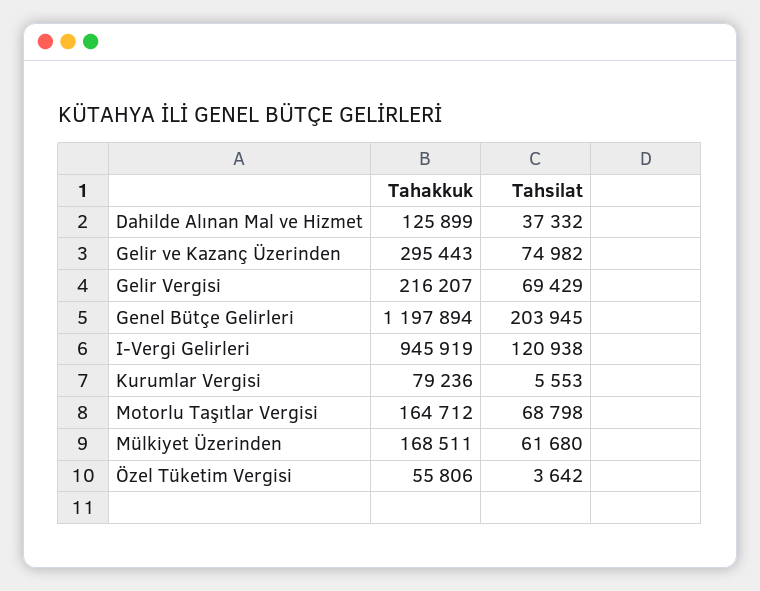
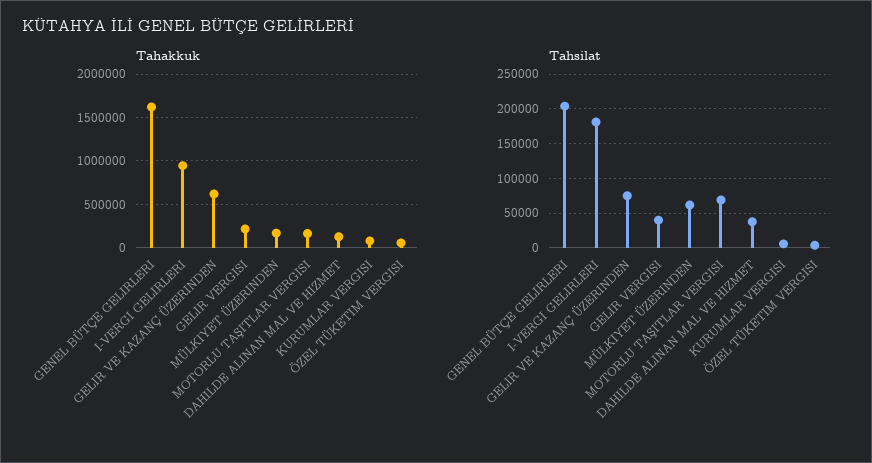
  {
    "Tahakkuk": {
      "Dahilde Alınan Mal ve Hizmet": 125899,
-     "Gelir ve Kazanç Üzerinden": 295443,
+     "Gelir ve Kazanç Üzerinden": 600000,
      "Gelir Vergisi": 216207,
-     "Genel Bütçe Gelirleri": 1197894,
+     "Genel Bütçe Gelirleri": 1600000,
      "I-Vergi Gelirleri": 945919,
      "Kurumlar Vergisi": 79236,
      "Motorlu Taşıtlar Vergisi": 164712,
      "Mülkiyet Üzerinden": 168511,
      "Özel Tüketim Vergisi": 55806
    },
    "Tahsilat": {
      "Dahilde Alınan Mal ve Hizmet": 37332,
      "Gelir ve Kazanç Üzerinden": 74982,
-     "Gelir Vergisi": 69429,
+     "Gelir Vergisi": 40000,
      "Genel Bütçe Gelirleri": 203945,
-     "I-Vergi Gelirleri": 120938,
+     "I-Vergi Gelirleri": 180000,
      "Kurumlar Vergisi": 5553,
      "Motorlu Taşıtlar Vergisi": 68798,
      "Mülkiyet Üzerinden": 61680,
      "Özel Tüketim Vergisi": 3642
    }
  }

